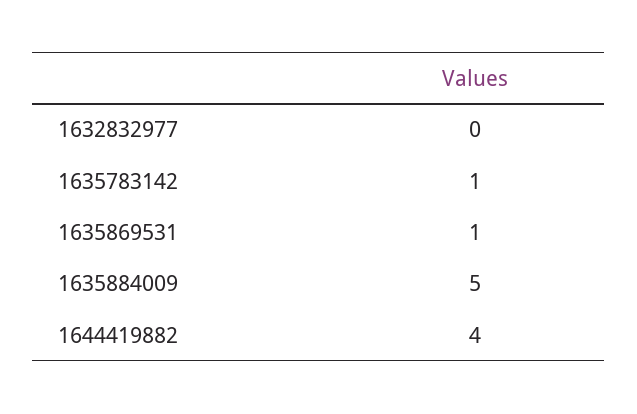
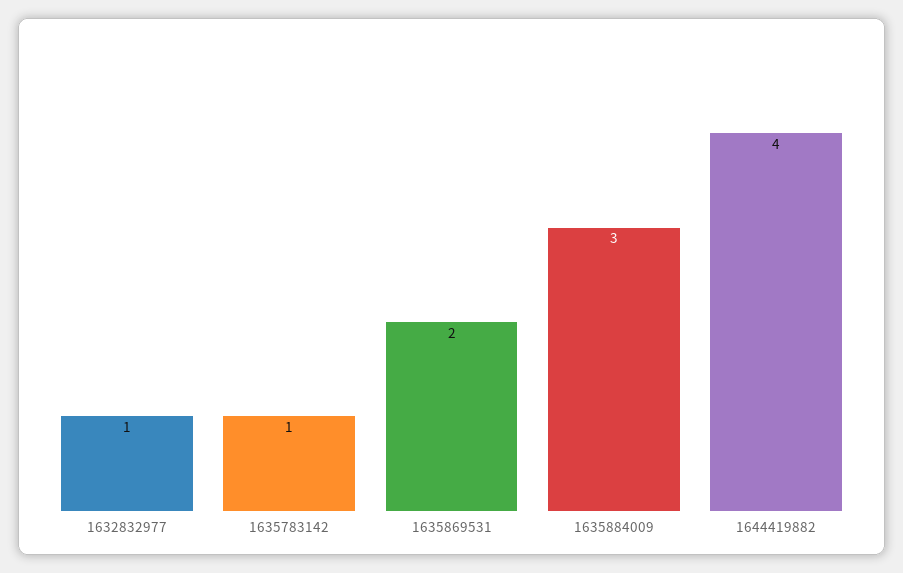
  {
-   "1632832977": 0,
+   "1632832977": 1,
    "1635783142": 1,
-   "1635869531": 1,
+   "1635869531": 2,
-   "1635884009": 5,
+   "1635884009": 3,
    "1644419882": 4
  }

